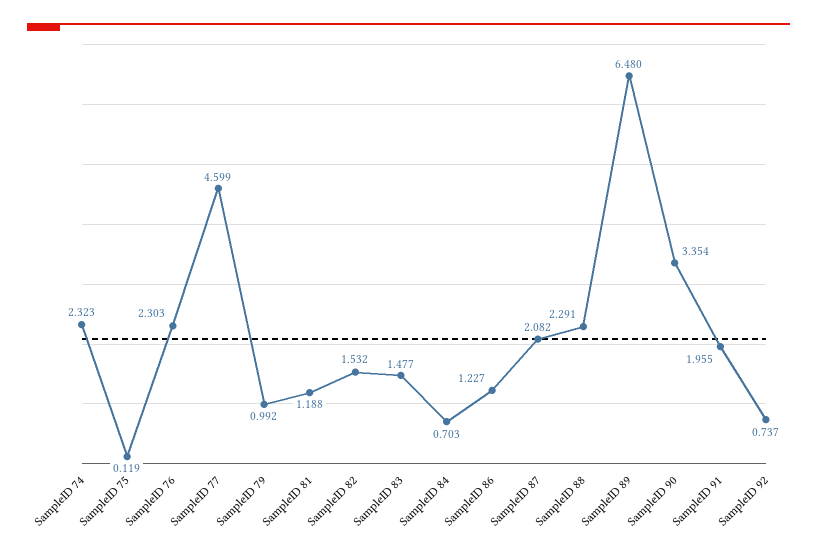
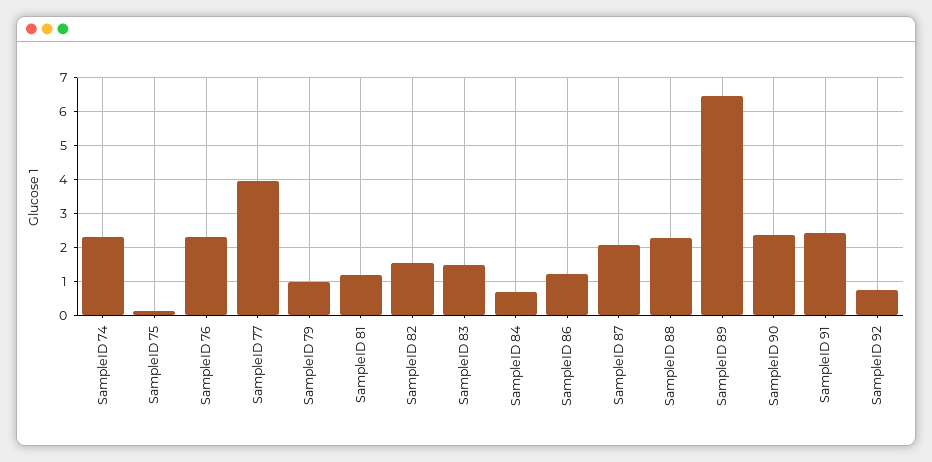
  {
    "SampleID 74": 2.323,
    "SampleID 75": 0.119,
    "SampleID 76": 2.303,
-   "SampleID 77": 4.599,
+   "SampleID 77": 4,
    "SampleID 79": 0.992,
    "SampleID 81": 1.188,
    "SampleID 82": 1.532,
    "SampleID 83": 1.477,
    "SampleID 84": 0.703,
    "SampleID 86": 1.227,
    "SampleID 87": 2.082,
    "SampleID 88": 2.291,
    "SampleID 89": 6.48,
-   "SampleID 90": 3.354,
+   "SampleID 90": 2.4,
-   "SampleID 91": 1.955,
+   "SampleID 91": 2.4,
    "SampleID 92": 0.737
  }

